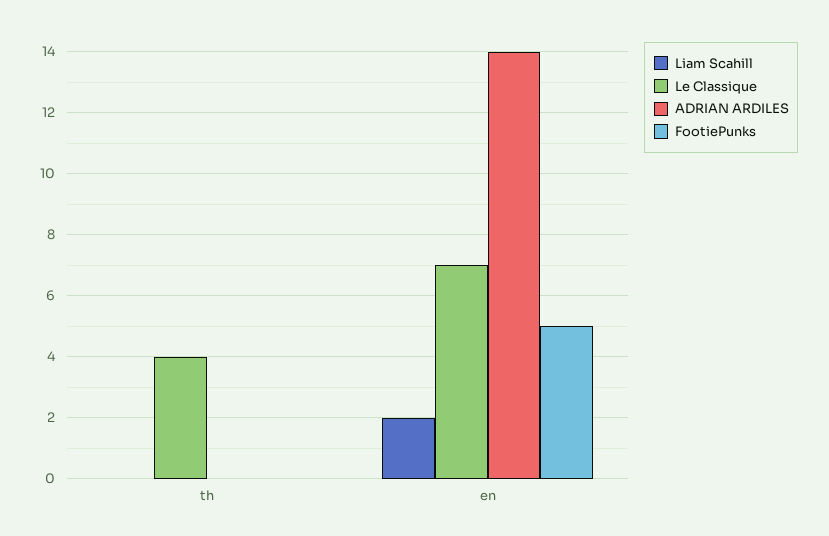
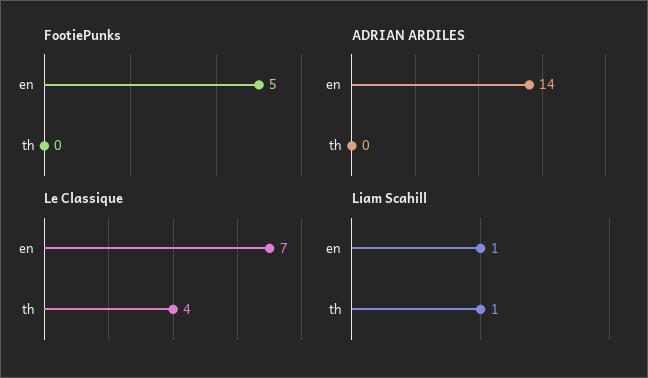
  {
    "Liam Scahill": {
-     "th": 0,
+     "th": 1,
-     "en": 2
+     "en": 1
    },
    "Le Classique": {
      "th": 4,
      "en": 7
    },
    "ADRIAN ARDILES": {
      "th": 0,
      "en": 14
    },
    "FootiePunks": {
      "th": 0,
      "en": 5
    }
  }

